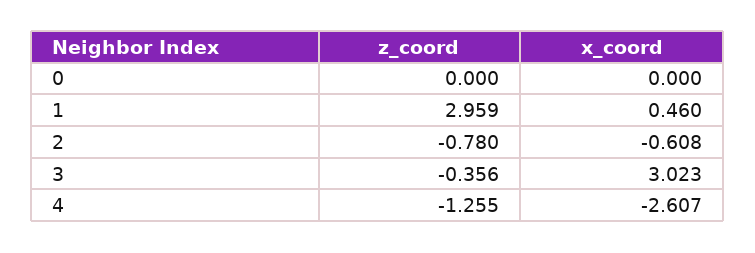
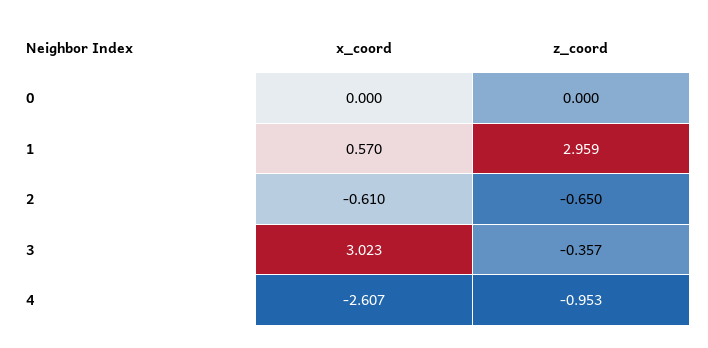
  {
    "z_coord": {
      "0": 0,
      "1": 2.959,
-     "2": -0.78,
+     "2": -0.65,
-     "3": -0.356,
+     "3": -0.357,
-     "4": -1.255
+     "4": -0.953
    },
    "x_coord": {
      "0": 0,
-     "1": 0.46,
+     "1": 0.57,
-     "2": -0.608,
+     "2": -0.61,
      "3": 3.023,
      "4": -2.607
    }
  }

